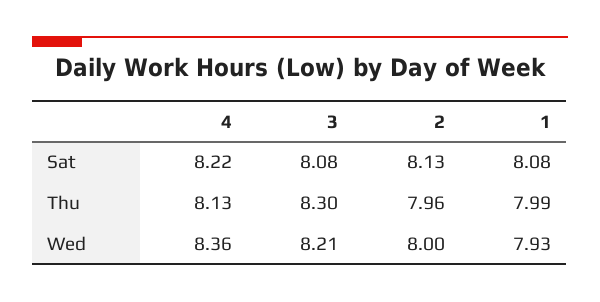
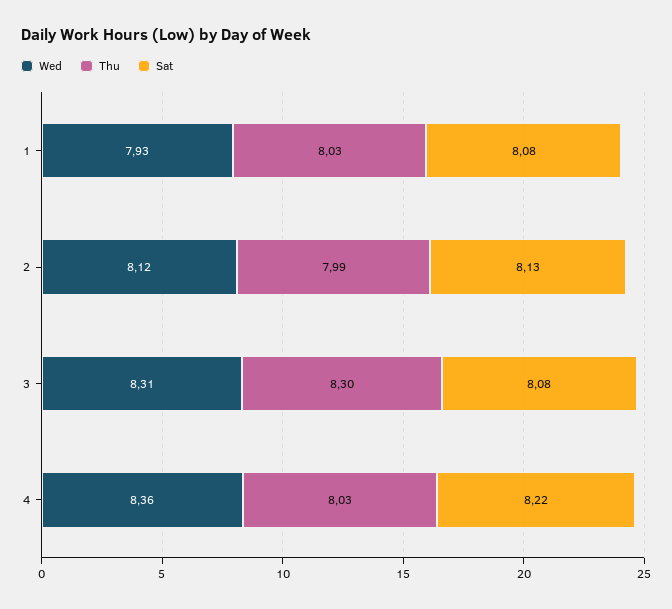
  {
    "Sat": {
      "4": 8.22,
      "3": 8.08,
      "2": 8.13,
      "1": 8.08
    },
    "Thu": {
-     "4": 8.13,
+     "4": 8.03,
      "3": 8.3,
-     "2": 7.96,
+     "2": 7.99,
-     "1": 7.99
+     "1": 8.03
    },
    "Wed": {
      "4": 8.36,
-     "3": 8.21,
+     "3": 8.31,
-     "2": 8,
+     "2": 8.12,
      "1": 7.93
    }
  }

